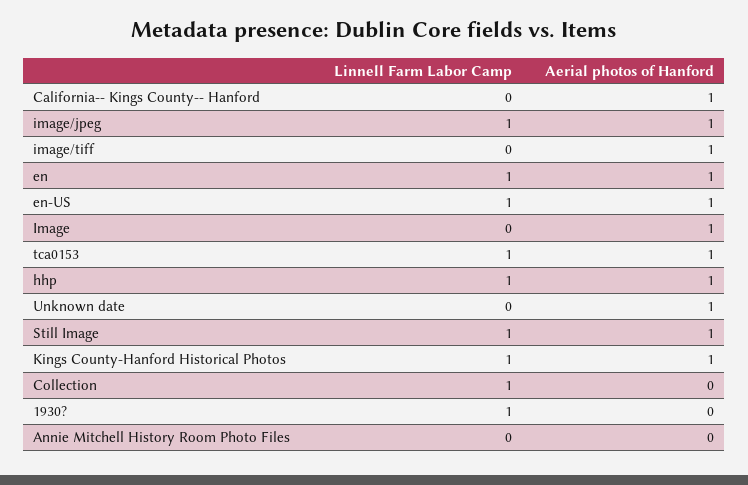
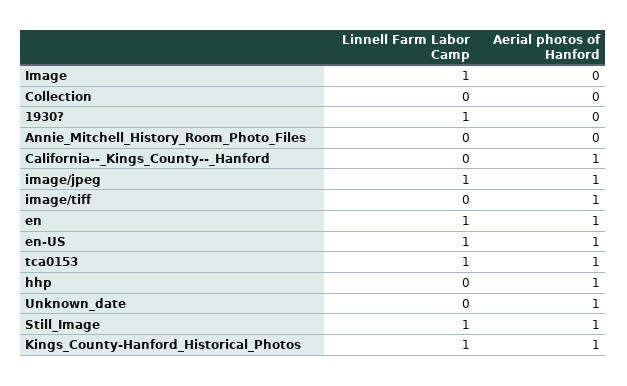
  {
    "Linnell Farm Labor Camp": {
      "California-- Kings County-- Hanford": 0,
      "image/jpeg": 1,
      "image/tiff": 0,
      "en": 1,
      "en-US": 1,
-     "Image": 0,
+     "Image": 1,
      "tca0153": 1,
-     "hhp": 1,
+     "hhp": 0,
      "Unknown date": 0,
      "Still Image": 1,
      "Kings County-Hanford Historical Photos": 1,
-     "Collection": 1,
+     "Collection": 0,
      "1930?": 1,
      "Annie Mitchell History Room Photo Files": 0
    },
    "Aerial photos of Hanford": {
      "California-- Kings County-- Hanford": 1,
      "image/jpeg": 1,
      "image/tiff": 1,
      "en": 1,
      "en-US": 1,
-     "Image": 1,
+     "Image": 0,
      "tca0153": 1,
      "hhp": 1,
      "Unknown date": 1,
      "Still Image": 1,
      "Kings County-Hanford Historical Photos": 1,
      "Collection": 0,
      "1930?": 0,
      "Annie Mitchell History Room Photo Files": 0
    }
  }

